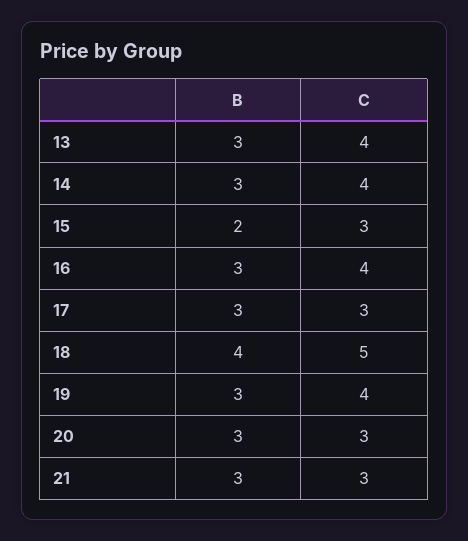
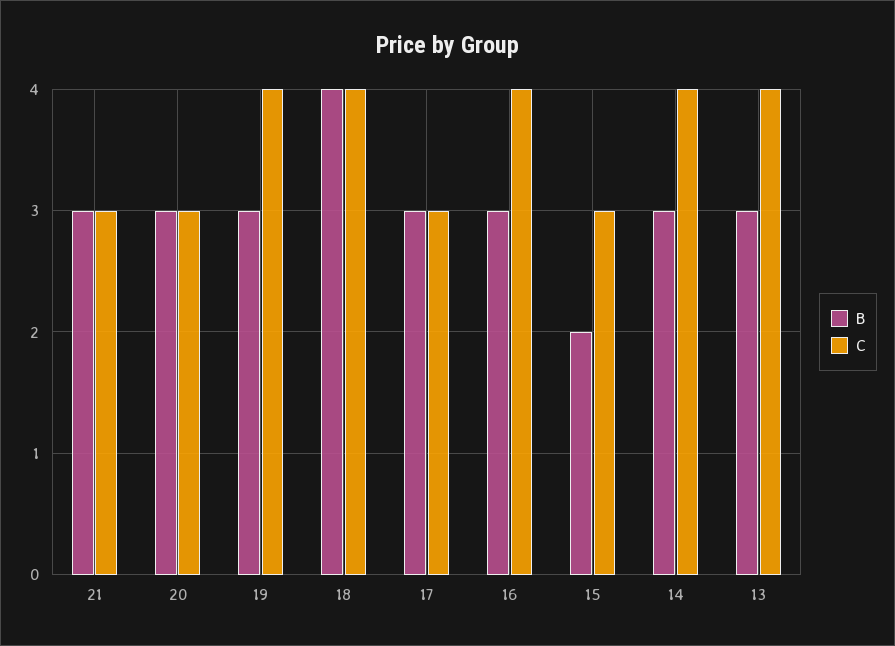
  {
    "B": {
      "13": 3,
      "14": 3,
      "15": 2,
      "16": 3,
      "17": 3,
      "18": 4,
      "19": 3,
      "20": 3,
      "21": 3
    },
    "C": {
      "13": 4,
      "14": 4,
      "15": 3,
      "16": 4,
      "17": 3,
-     "18": 5,
+     "18": 4,
      "19": 4,
      "20": 3,
      "21": 3
    }
  }

